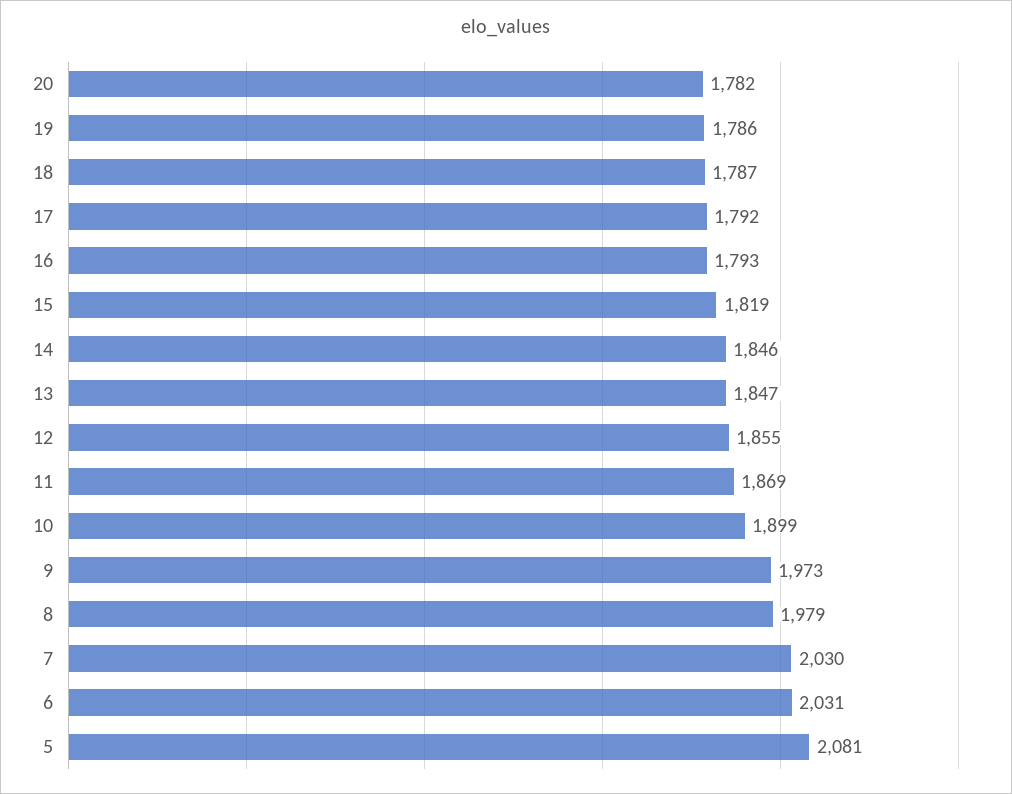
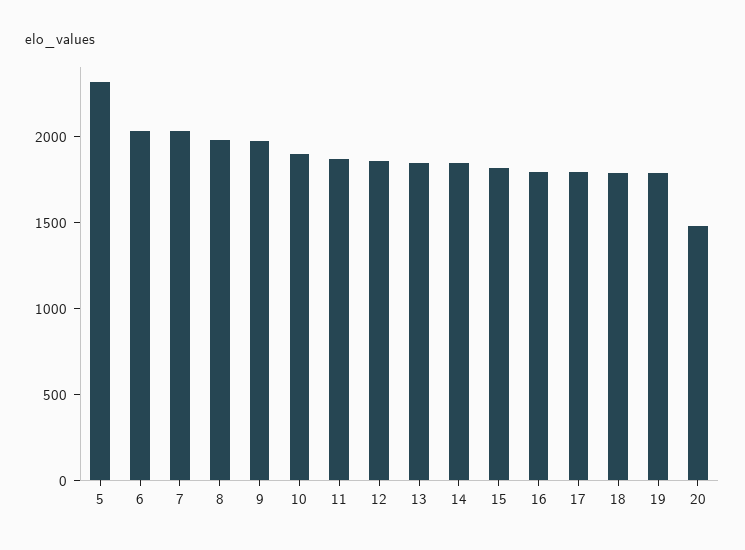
  {
-   "20": 1782,
+   "20": 1500,
    "19": 1786,
    "18": 1787,
    "17": 1792,
    "16": 1793,
    "15": 1819,
    "14": 1846,
    "13": 1847,
    "12": 1855,
    "11": 1869,
    "10": 1899,
    "9": 1973,
    "8": 1979,
    "7": 2030,
    "6": 2031,
-   "5": 2081
+   "5": 2300
  }

